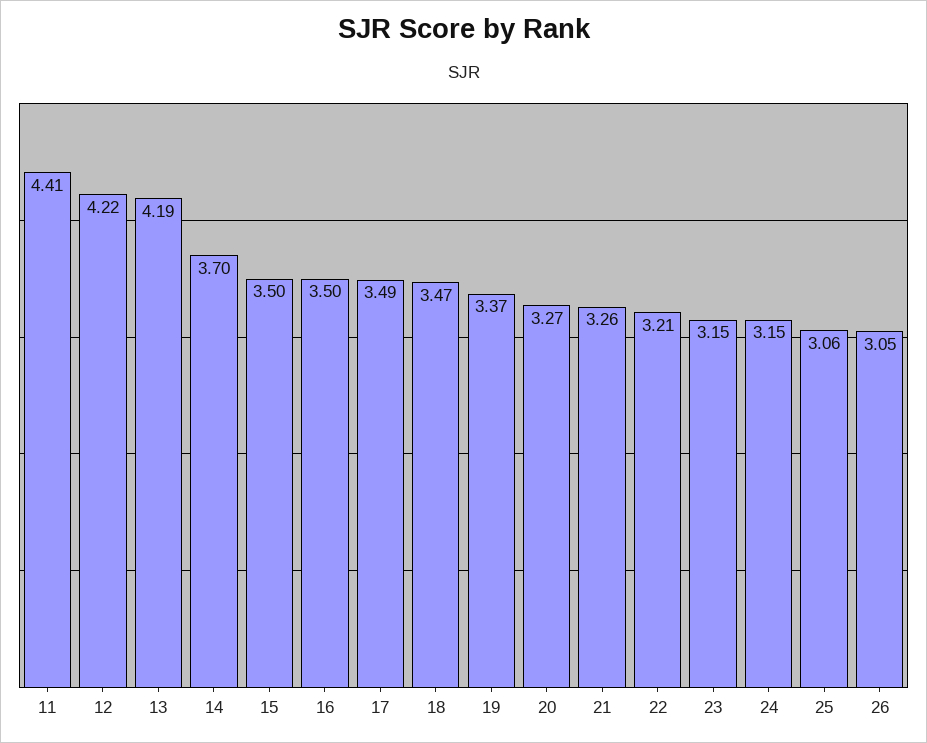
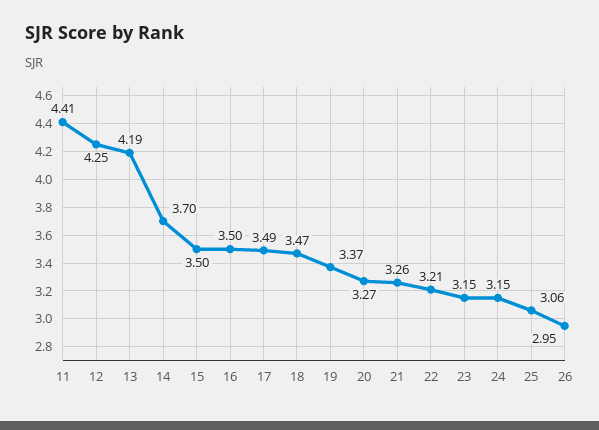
  {
    "11": 4.41,
-   "12": 4.22,
+   "12": 4.25,
    "13": 4.19,
    "14": 3.7,
    "15": 3.5,
    "16": 3.5,
    "17": 3.49,
    "18": 3.47,
    "19": 3.37,
    "20": 3.27,
    "21": 3.26,
    "22": 3.21,
    "23": 3.15,
    "24": 3.15,
    "25": 3.06,
-   "26": 3.05
+   "26": 2.95
  }

